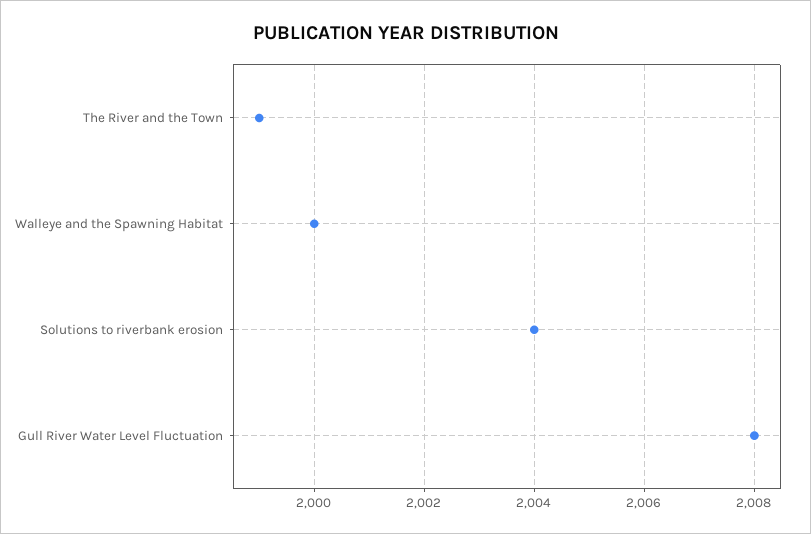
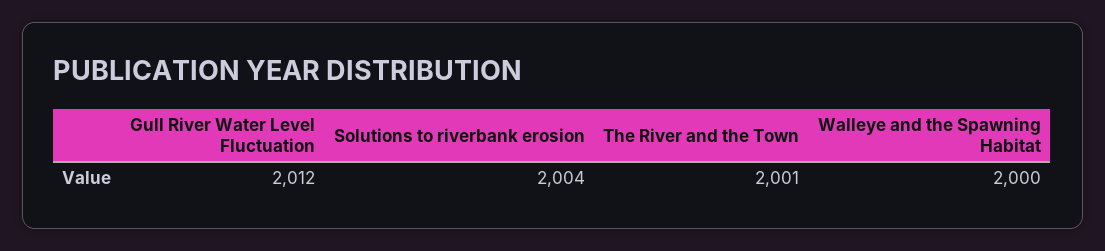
  {
-   "The River and the Town": 1999,
+   "The River and the Town": 2001,
    "Walleye and the Spawning Habitat": 2000,
    "Solutions to riverbank erosion": 2004,
-   "Gull River Water Level Fluctuation": 2008
+   "Gull River Water Level Fluctuation": 2012
  }

